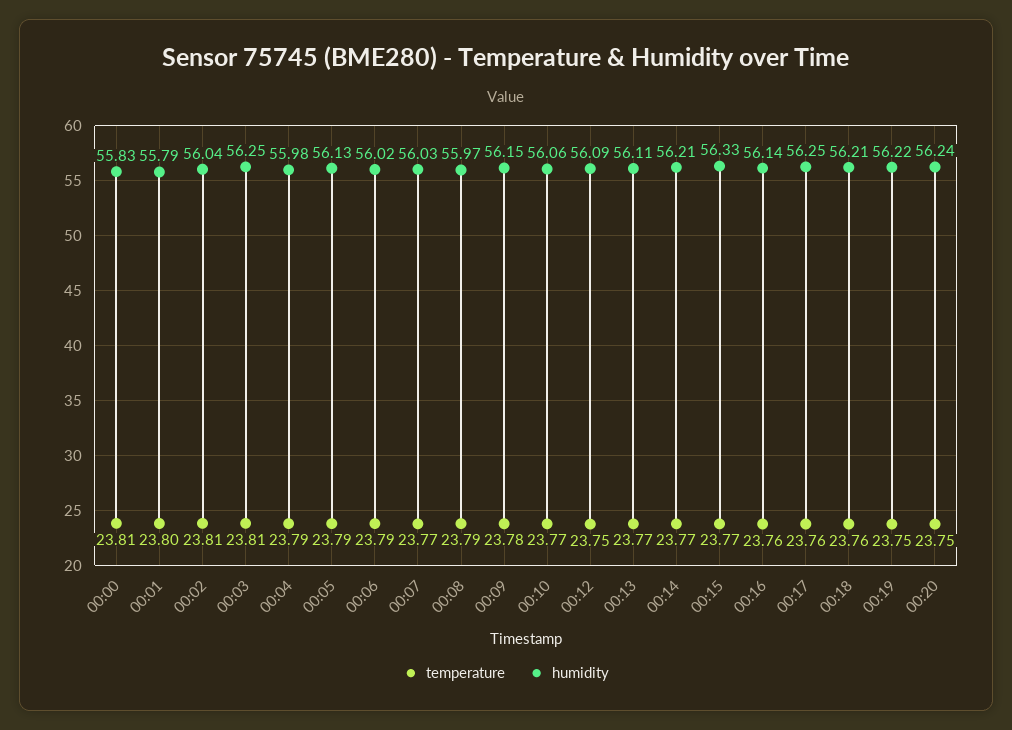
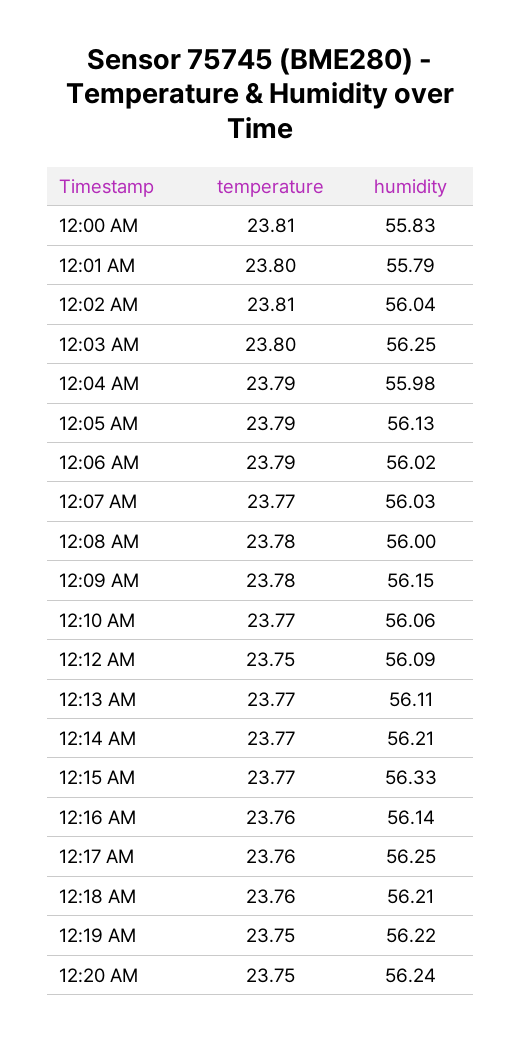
  {
    "temperature": {
      "00:00": 23.81,
      "00:01": 23.8,
      "00:02": 23.81,
-     "00:03": 23.81,
+     "00:03": 23.8,
      "00:04": 23.79,
      "00:05": 23.79,
      "00:06": 23.79,
      "00:07": 23.77,
-     "00:08": 23.79,
+     "00:08": 23.78,
      "00:09": 23.78,
      "00:10": 23.77,
      "00:12": 23.75,
      "00:13": 23.77,
      "00:14": 23.77,
      "00:15": 23.77,
      "00:16": 23.76,
      "00:17": 23.76,
      "00:18": 23.76,
      "00:19": 23.75,
      "00:20": 23.75
    },
    "humidity": {
      "00:00": 55.83,
      "00:01": 55.79,
      "00:02": 56.04,
      "00:03": 56.25,
      "00:04": 55.98,
      "00:05": 56.13,
      "00:06": 56.02,
      "00:07": 56.03,
-     "00:08": 55.97,
+     "00:08": 56,
      "00:09": 56.15,
      "00:10": 56.06,
      "00:12": 56.09,
      "00:13": 56.11,
      "00:14": 56.21,
      "00:15": 56.33,
      "00:16": 56.14,
      "00:17": 56.25,
      "00:18": 56.21,
      "00:19": 56.22,
      "00:20": 56.24
    }
  }

